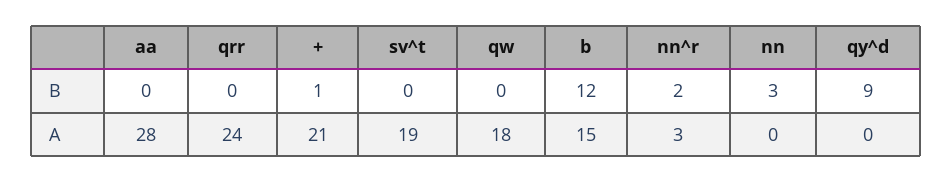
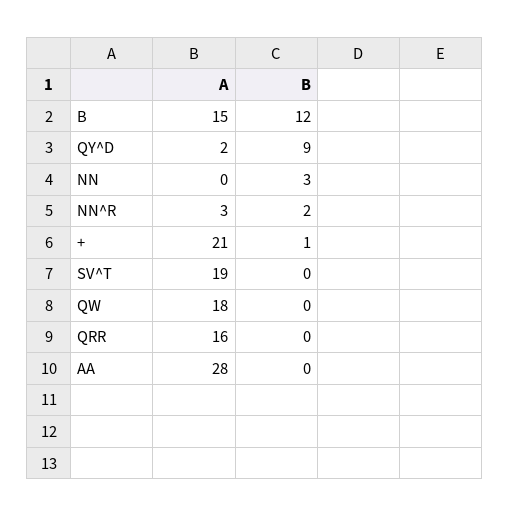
  {
    "aa": {
      "B": 0,
      "A": 28
    },
    "qrr": {
      "B": 0,
-     "A": 24
+     "A": 16
    },
    "+": {
      "B": 1,
      "A": 21
    },
    "sv^t": {
      "B": 0,
      "A": 19
    },
    "qw": {
      "B": 0,
      "A": 18
    },
    "b": {
      "B": 12,
      "A": 15
    },
    "nn^r": {
      "B": 2,
      "A": 3
    },
    "nn": {
      "B": 3,
      "A": 0
    },
    "qy^d": {
      "B": 9,
-     "A": 0
+     "A": 2
    }
  }

